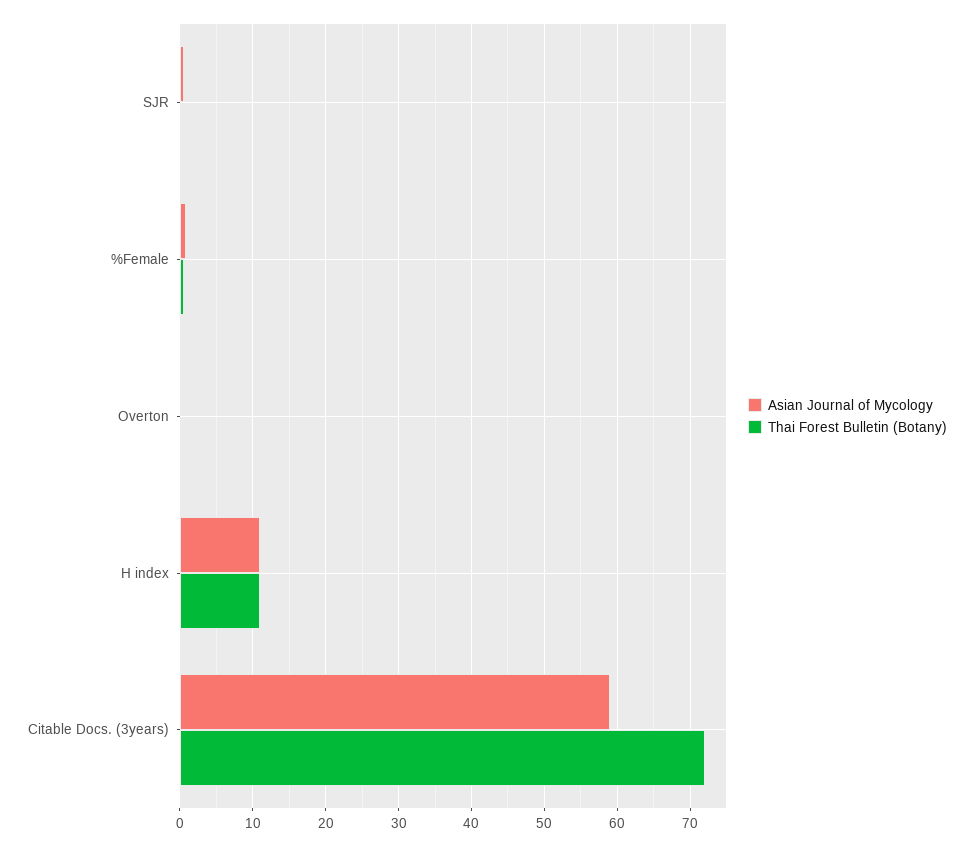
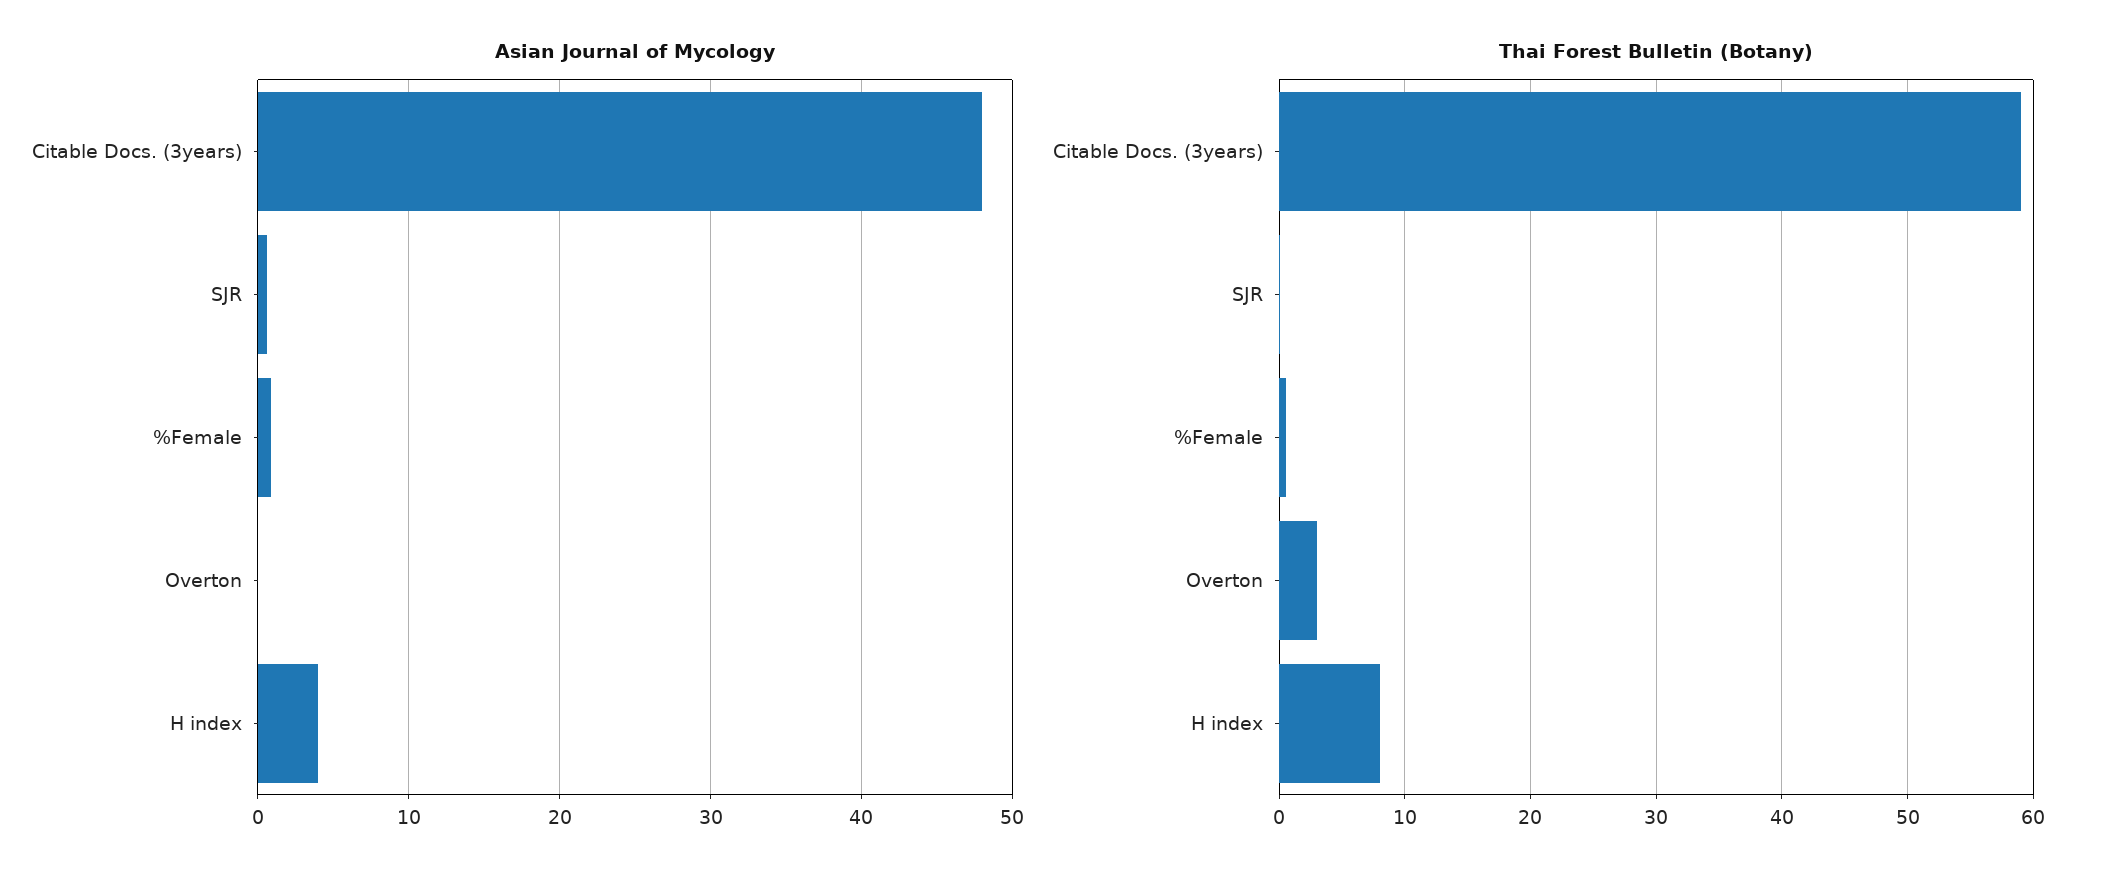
  {
    "Asian Journal of Mycology": {
      "SJR": 1,
      "%Female": 1,
      "Overton": 0,
-     "H index": 11,
+     "H index": 4,
-     "Citable Docs. (3years)": 59
+     "Citable Docs. (3years)": 48
    },
    "Thai Forest Bulletin (Botany)": {
      "SJR": 0,
      "%Female": 1,
-     "Overton": 0,
+     "Overton": 3,
-     "H index": 11,
+     "H index": 8,
-     "Citable Docs. (3years)": 72
+     "Citable Docs. (3years)": 59
    }
  }

